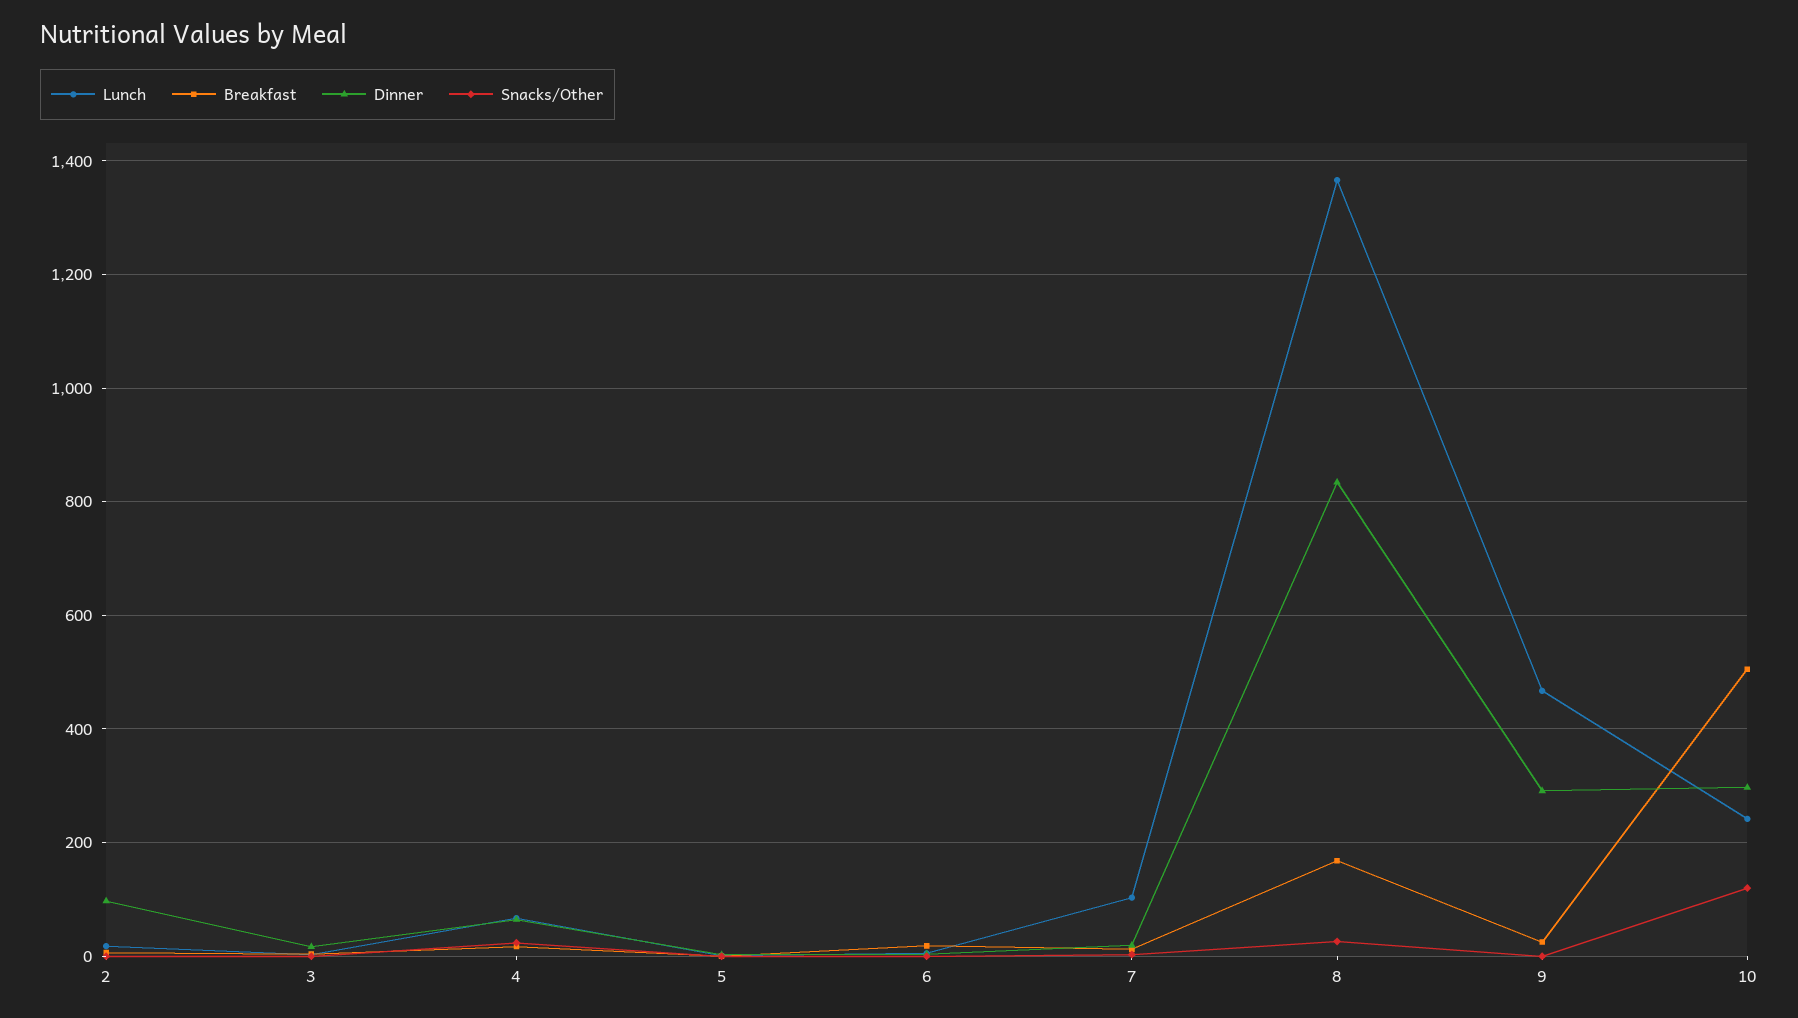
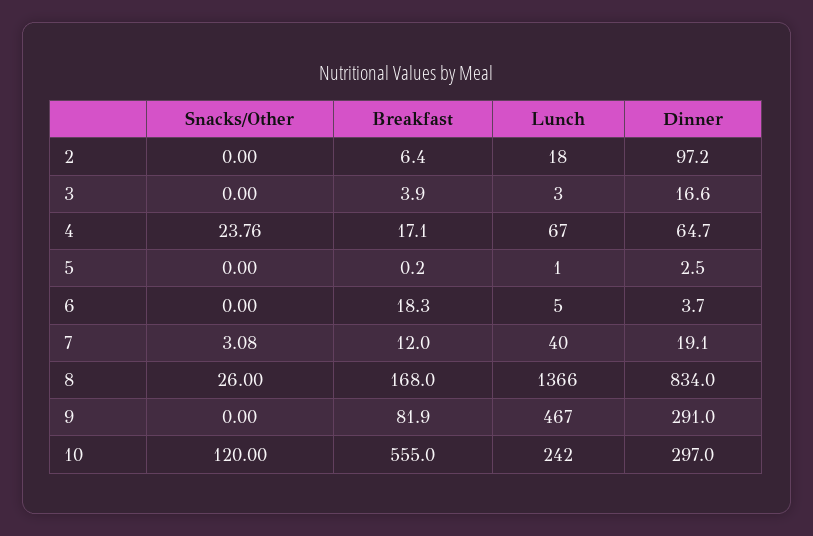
  {
    "Lunch": {
      "2": 18,
      "3": 3,
      "4": 67,
      "5": 1,
      "6": 5,
-     "7": 100,
+     "7": 40,
      "8": 1366,
      "9": 467,
      "10": 242
    },
    "Breakfast": {
      "2": 6.4,
      "3": 3.9,
      "4": 17.1,
      "5": 0.2,
      "6": 18.3,
      "7": 12,
      "8": 168,
-     "9": 20,
+     "9": 81.9,
-     "10": 500
+     "10": 555
    },
    "Dinner": {
      "2": 97.2,
      "3": 16.6,
      "4": 64.7,
      "5": 2.5,
      "6": 3.7,
      "7": 19.1,
      "8": 834,
      "9": 291,
      "10": 297
    },
    "Snacks/Other": {
      "2": 0,
      "3": 0,
      "4": 23.76,
      "5": 0,
      "6": 0,
      "7": 3.08,
      "8": 26,
      "9": 0,
      "10": 120
    }
  }

